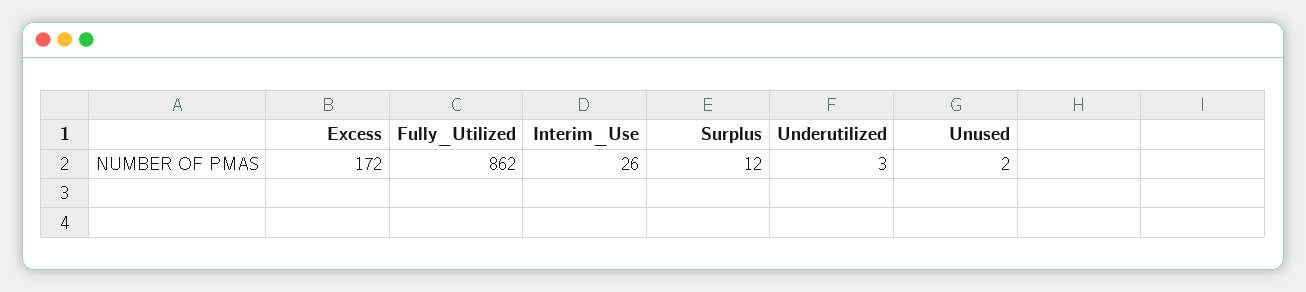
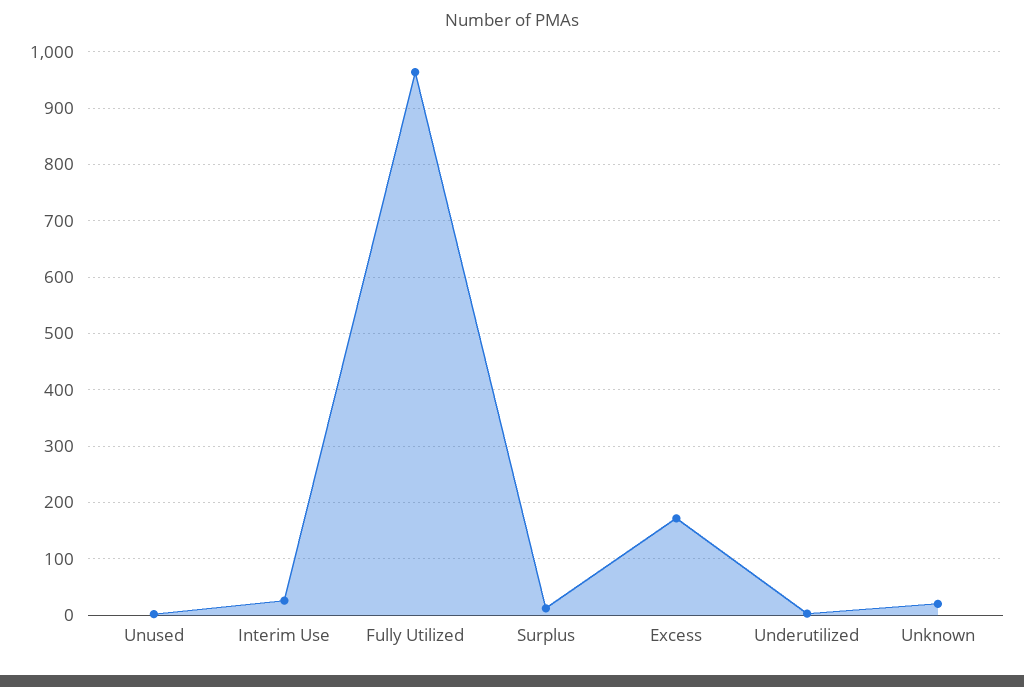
  {
    "Excess": 172,
-   "Fully_Utilized": 862,
+   "Fully_Utilized": 960,
    "Interim_Use": 26,
    "Surplus": 12,
    "Underutilized": 3,
-   "Unused": 2
+   "Unused": 2,
+   "Unknown": 20
  }

